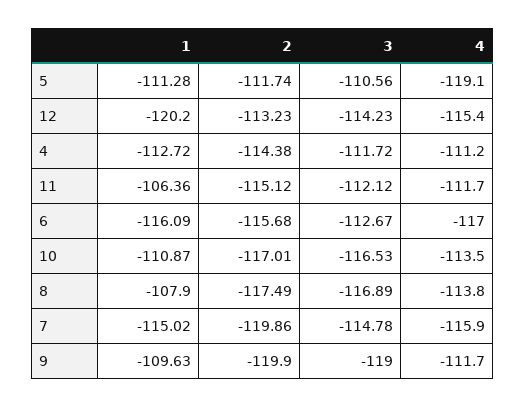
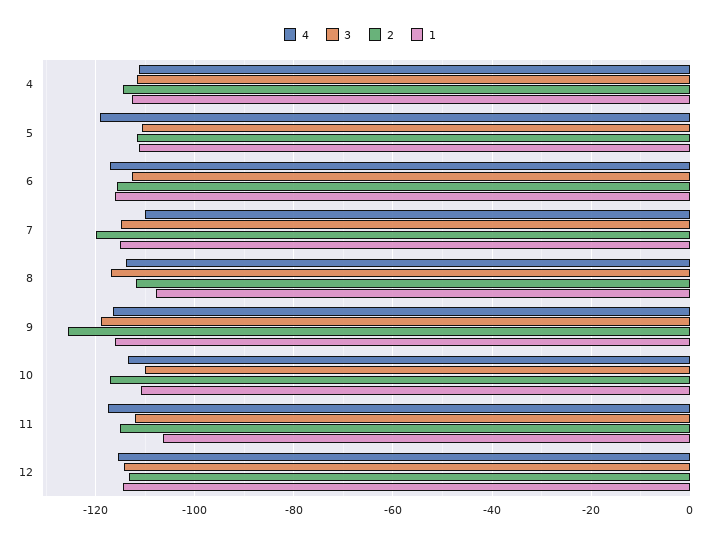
  {
    "1": {
      "5": -111.28,
-     "12": -120.2,
+     "12": -114,
      "4": -112.72,
      "11": -106.36,
      "6": -116.09,
      "10": -110.87,
      "8": -107.9,
      "7": -115.02,
-     "9": -109.63
+     "9": -116
    },
    "2": {
      "5": -111.74,
      "12": -113.23,
      "4": -114.38,
      "11": -115.12,
      "6": -115.68,
      "10": -117.01,
-     "8": -117.49,
+     "8": -112,
      "7": -119.86,
-     "9": -119.9
+     "9": -126
    },
    "3": {
      "5": -110.56,
      "12": -114.23,
      "4": -111.72,
      "11": -112.12,
      "6": -112.67,
-     "10": -116.53,
+     "10": -110,
      "8": -116.89,
      "7": -114.78,
      "9": -119
    },
    "4": {
      "5": -119.1,
      "12": -115.4,
      "4": -111.2,
-     "11": -111.7,
+     "11": -118,
      "6": -117,
      "10": -113.5,
      "8": -113.8,
-     "7": -115.9,
+     "7": -110,
-     "9": -111.7
+     "9": -116
    }
  }

